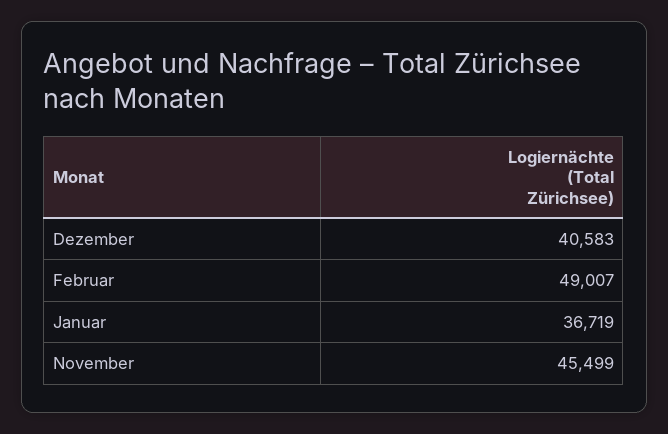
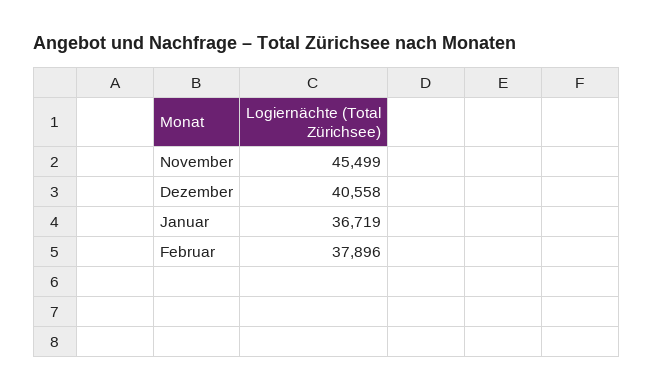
  {
-   "Dezember": 40583,
+   "Dezember": 40558,
-   "Februar": 49007,
+   "Februar": 37896,
    "Januar": 36719,
    "November": 45499
  }

